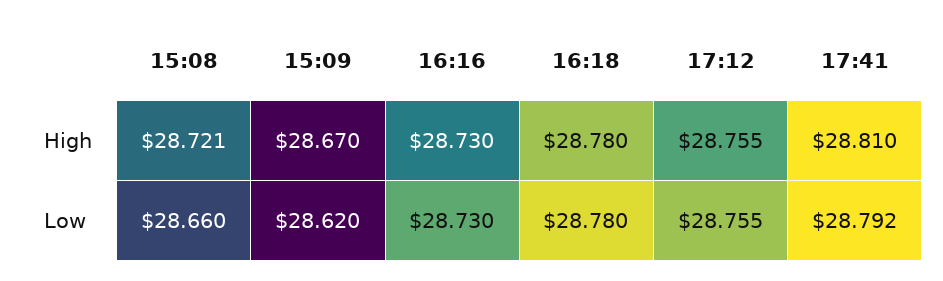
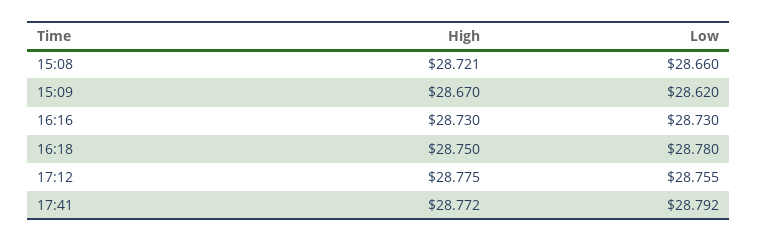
  {
    "15:08": {
      "High": 28.721,
      "Low": 28.66
    },
    "15:09": {
      "High": 28.67,
      "Low": 28.62
    },
    "16:16": {
      "High": 28.73,
      "Low": 28.73
    },
    "16:18": {
-     "High": 28.78,
+     "High": 28.75,
      "Low": 28.78
    },
    "17:12": {
-     "High": 28.755,
+     "High": 28.775,
      "Low": 28.755
    },
    "17:41": {
-     "High": 28.81,
+     "High": 28.772,
      "Low": 28.792
    }
  }

